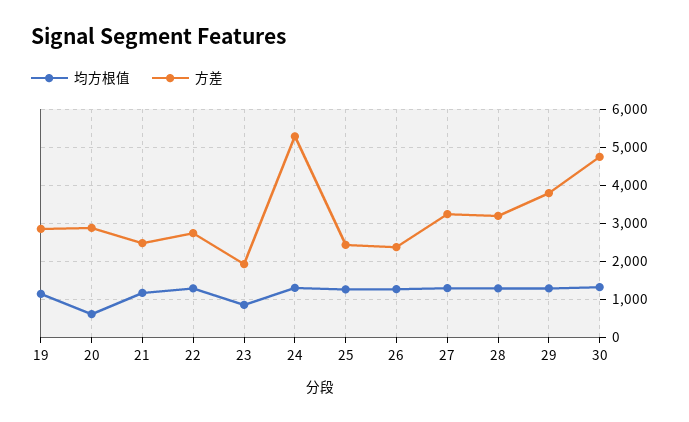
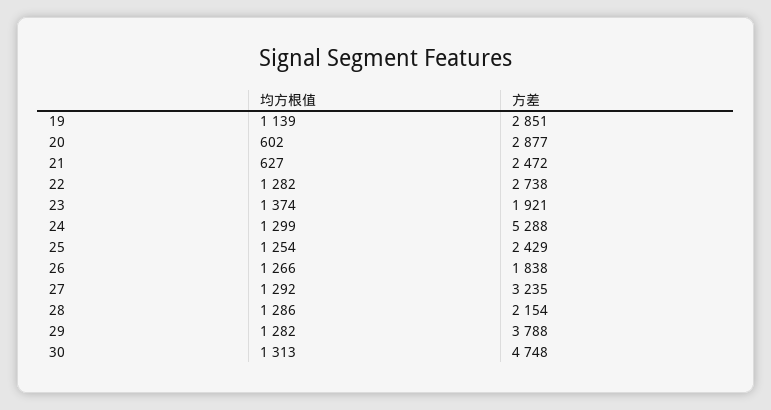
  {
    "均方根值": {
      "19": 1139,
      "20": 602,
-     "21": 1200,
+     "21": 627,
      "22": 1282,
-     "23": 800,
+     "23": 1374,
      "24": 1299,
      "25": 1254,
      "26": 1266,
      "27": 1292,
      "28": 1286,
      "29": 1282,
      "30": 1313
    },
    "方差": {
      "19": 2851,
      "20": 2877,
      "21": 2472,
      "22": 2738,
      "23": 1921,
      "24": 5288,
      "25": 2429,
-     "26": 2400,
+     "26": 1838,
      "27": 3235,
-     "28": 3200,
+     "28": 2154,
      "29": 3788,
      "30": 4748
    }
  }

